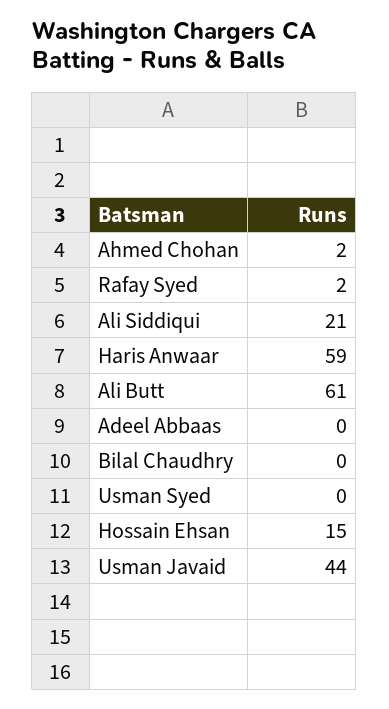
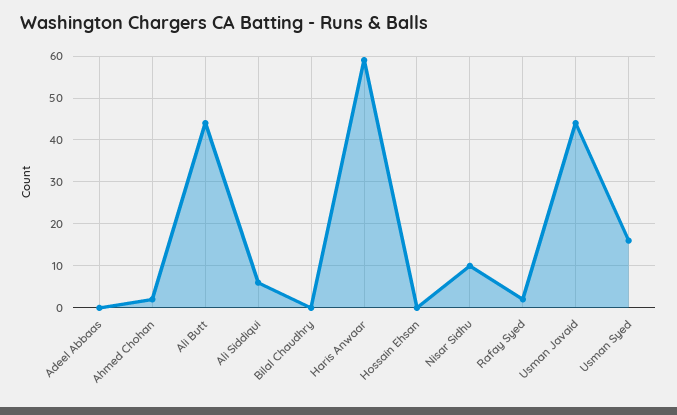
  {
    "Ahmed Chohan": 2,
    "Rafay Syed": 2,
-   "Ali Siddiqui": 21,
+   "Ali Siddiqui": 5,
    "Haris Anwaar": 59,
-   "Ali Butt": 61,
+   "Ali Butt": 45,
    "Adeel Abbaas": 0,
    "Bilal Chaudhry": 0,
-   "Usman Syed": 0,
+   "Usman Syed": 15,
-   "Hossain Ehsan": 15,
+   "Hossain Ehsan": 0,
-   "Usman Javaid": 44
+   "Usman Javaid": 44,
+   "Nisar Sidhu": 10
  }

